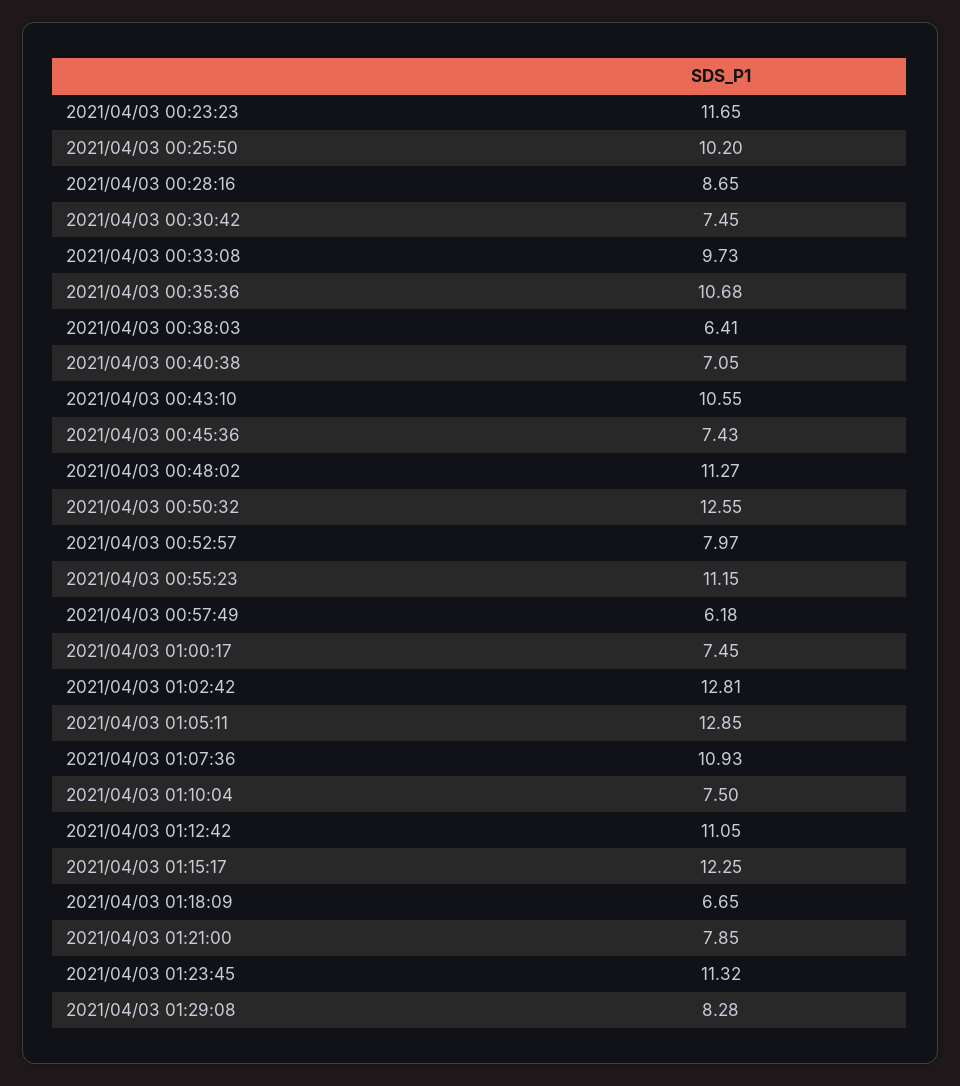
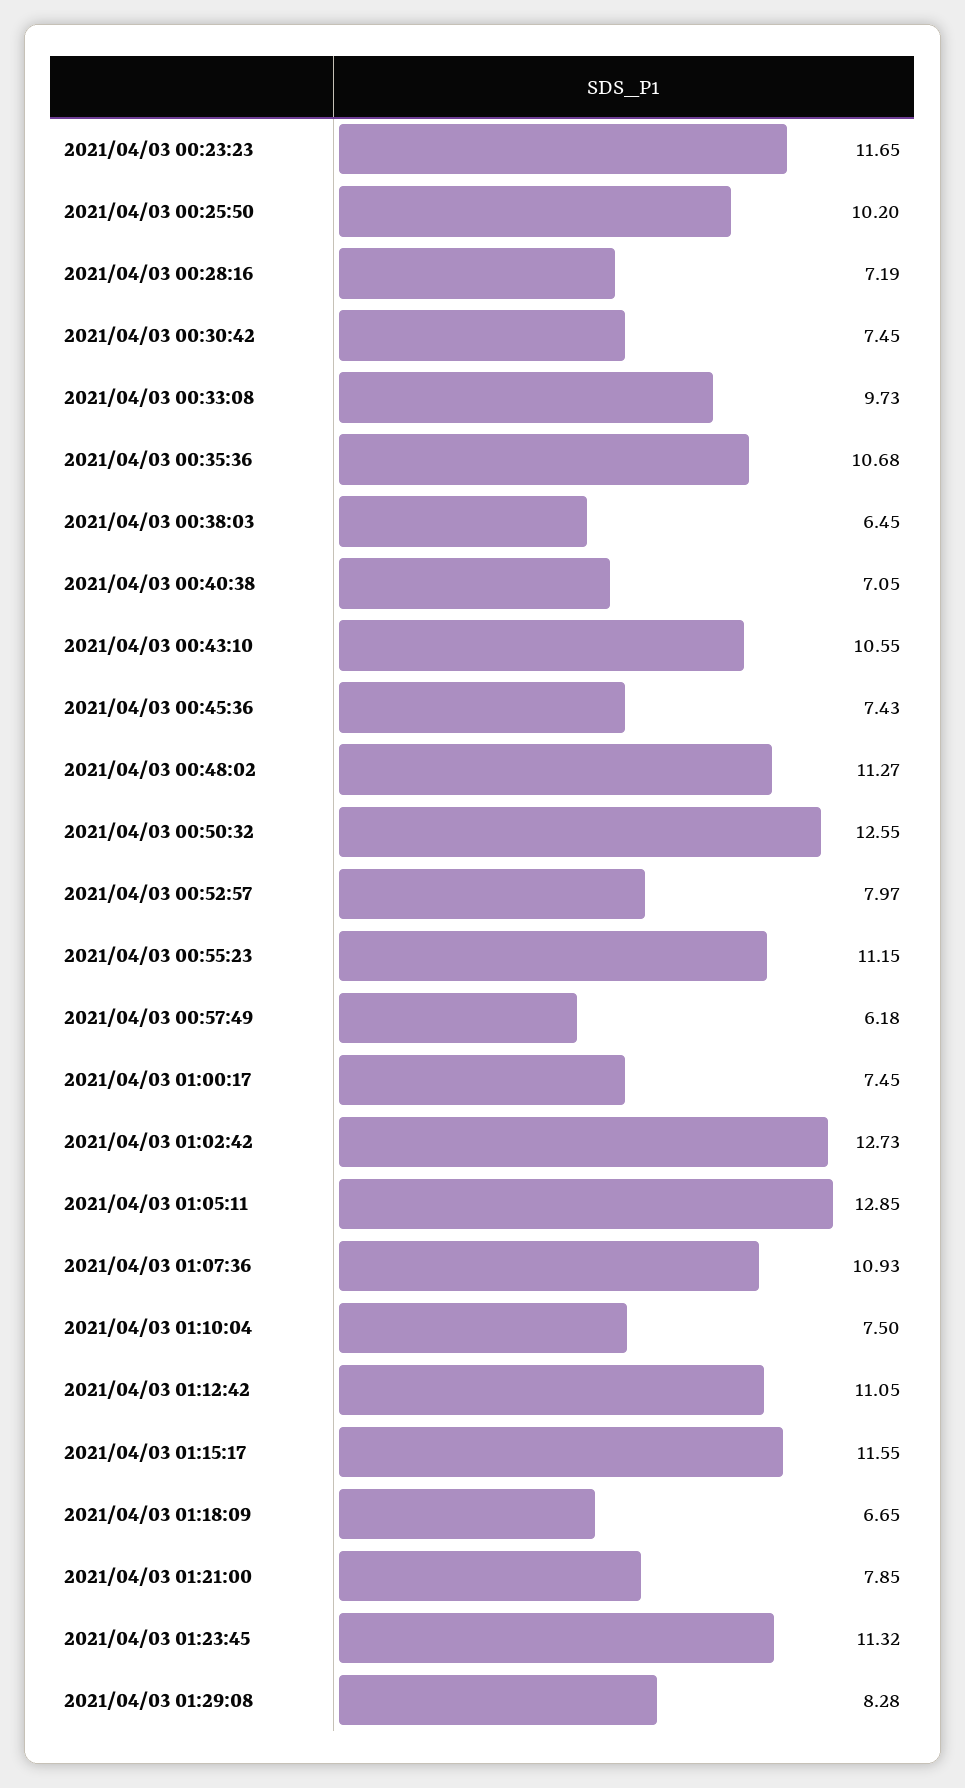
  {
    "2021/04/03 00:23:23": 11.65,
    "2021/04/03 00:25:50": 10.2,
-   "2021/04/03 00:28:16": 8.65,
+   "2021/04/03 00:28:16": 7.19,
    "2021/04/03 00:30:42": 7.45,
    "2021/04/03 00:33:08": 9.73,
    "2021/04/03 00:35:36": 10.68,
-   "2021/04/03 00:38:03": 6.41,
+   "2021/04/03 00:38:03": 6.45,
    "2021/04/03 00:40:38": 7.05,
    "2021/04/03 00:43:10": 10.55,
    "2021/04/03 00:45:36": 7.43,
    "2021/04/03 00:48:02": 11.27,
    "2021/04/03 00:50:32": 12.55,
    "2021/04/03 00:52:57": 7.97,
    "2021/04/03 00:55:23": 11.15,
    "2021/04/03 00:57:49": 6.18,
    "2021/04/03 01:00:17": 7.45,
-   "2021/04/03 01:02:42": 12.81,
+   "2021/04/03 01:02:42": 12.73,
    "2021/04/03 01:05:11": 12.85,
    "2021/04/03 01:07:36": 10.93,
    "2021/04/03 01:10:04": 7.5,
    "2021/04/03 01:12:42": 11.05,
-   "2021/04/03 01:15:17": 12.25,
+   "2021/04/03 01:15:17": 11.55,
    "2021/04/03 01:18:09": 6.65,
    "2021/04/03 01:21:00": 7.85,
    "2021/04/03 01:23:45": 11.32,
    "2021/04/03 01:29:08": 8.28
  }

